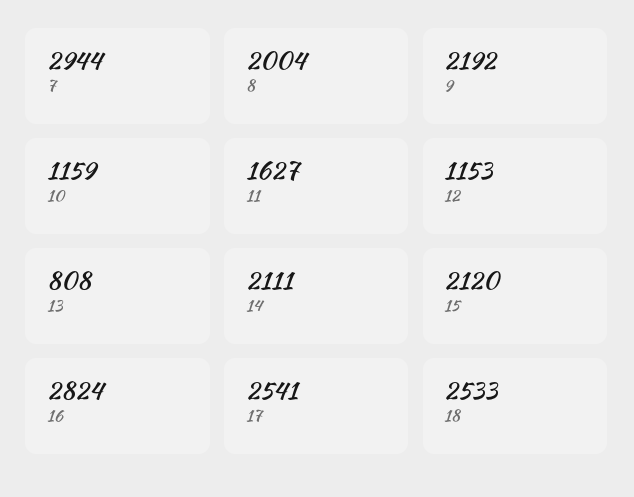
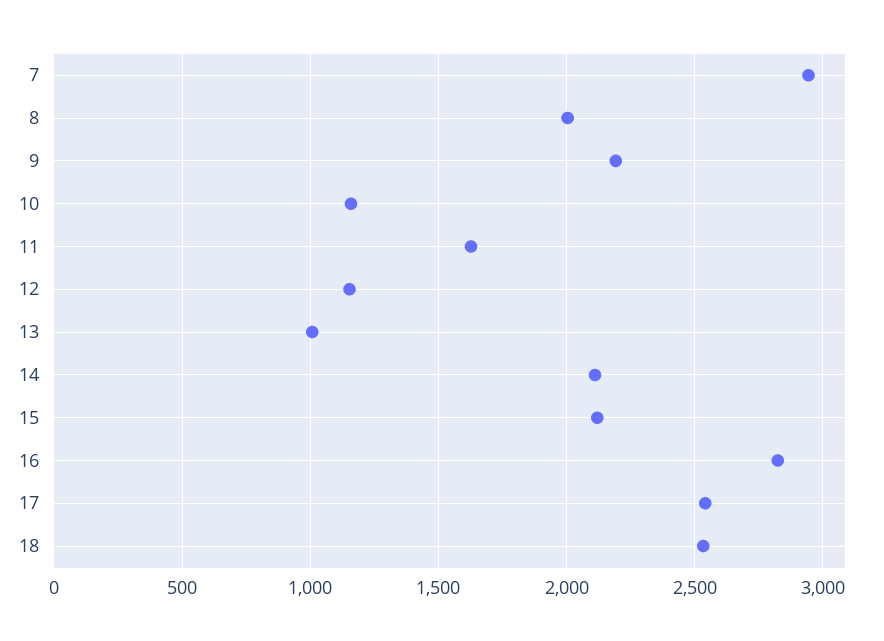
  {
    "7": 2944,
    "8": 2004,
    "9": 2192,
    "10": 1159,
    "11": 1627,
    "12": 1153,
-   "13": 808,
+   "13": 1000,
    "14": 2111,
    "15": 2120,
    "16": 2824,
    "17": 2541,
    "18": 2533
  }

